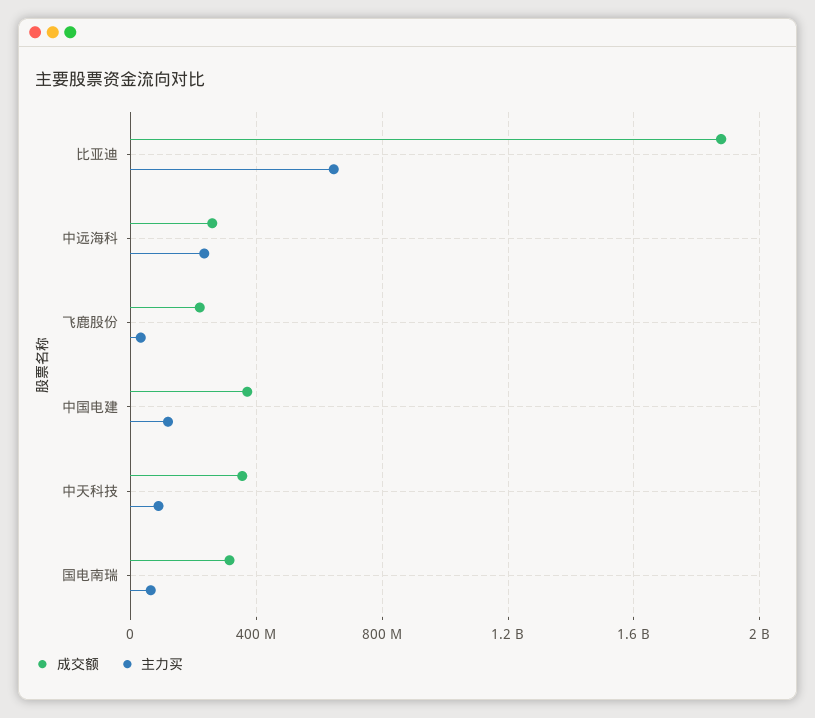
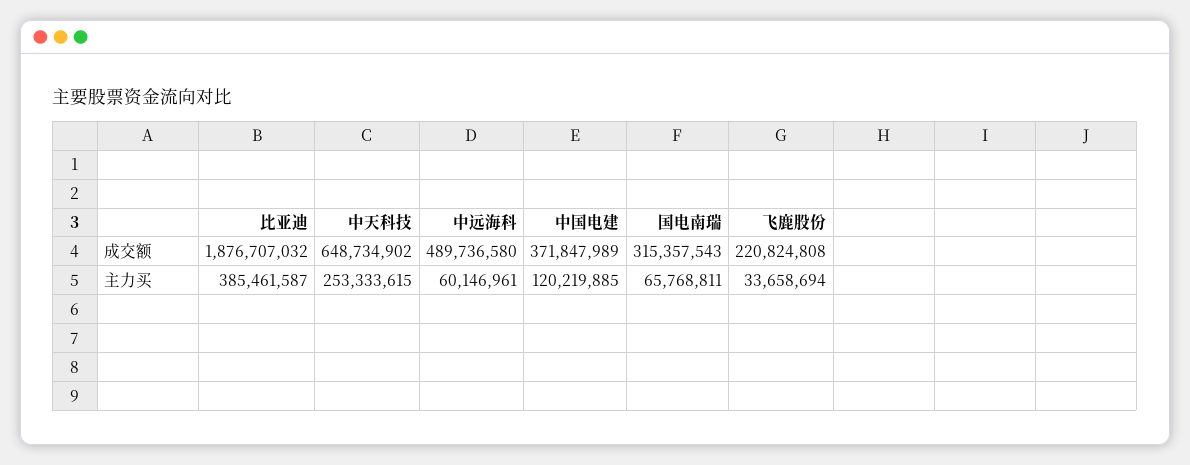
  {
    "成交额": {
      "比亚迪": 1876707032,
-     "中远海科": 250000000,
+     "中远海科": 489736580,
      "飞鹿股份": 220824808,
      "中国电建": 371847989,
-     "中天科技": 350000000,
+     "中天科技": 648734902,
      "国电南瑞": 315357543
    },
    "主力买": {
-     "比亚迪": 650000000,
+     "比亚迪": 385461587,
-     "中远海科": 250000000,
+     "中远海科": 60146961,
      "飞鹿股份": 33658694,
      "中国电建": 120219885,
-     "中天科技": 100000000,
+     "中天科技": 253333615,
      "国电南瑞": 65768811
    }
  }

